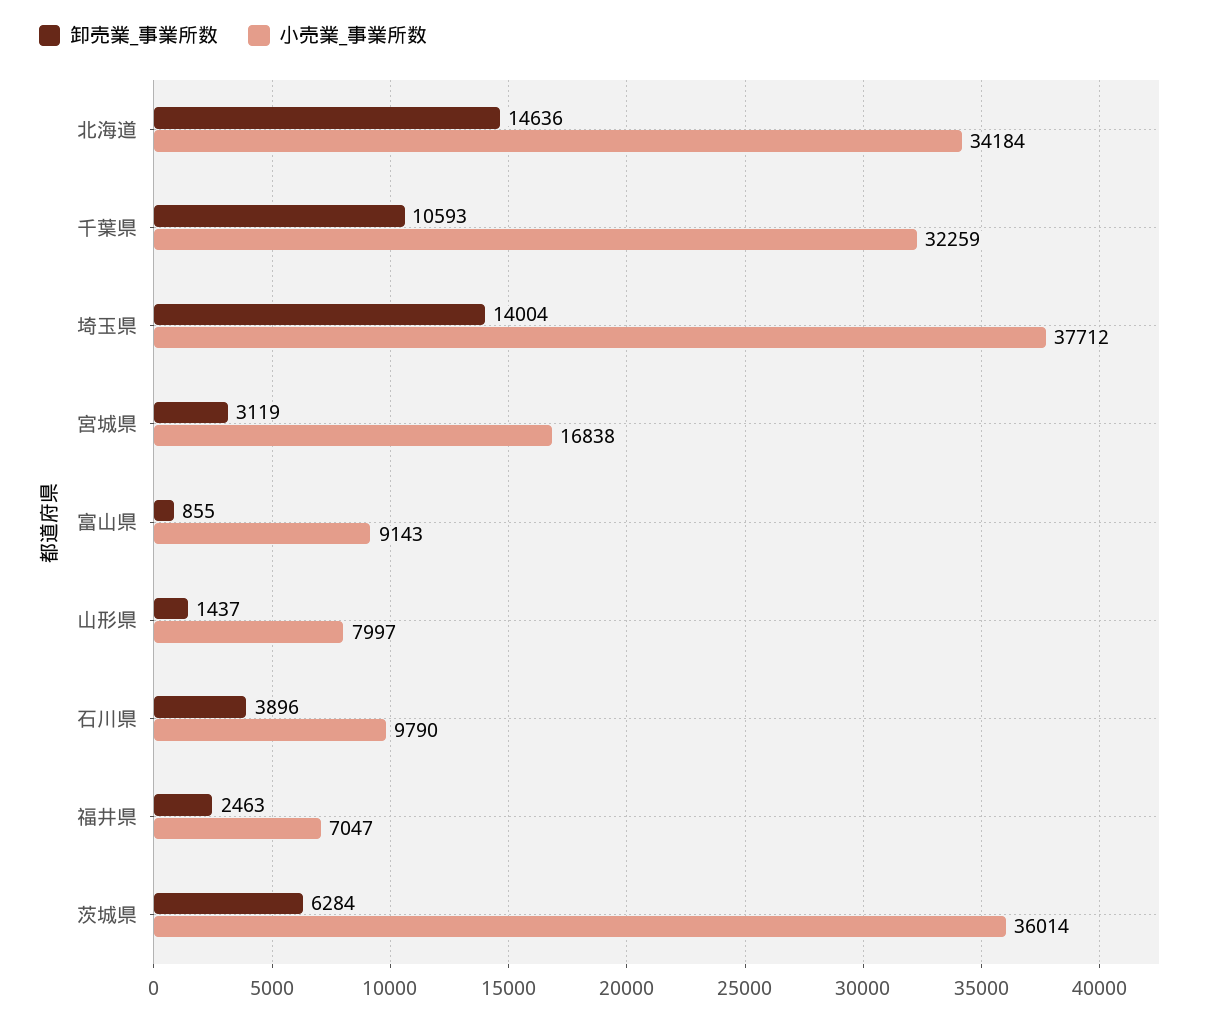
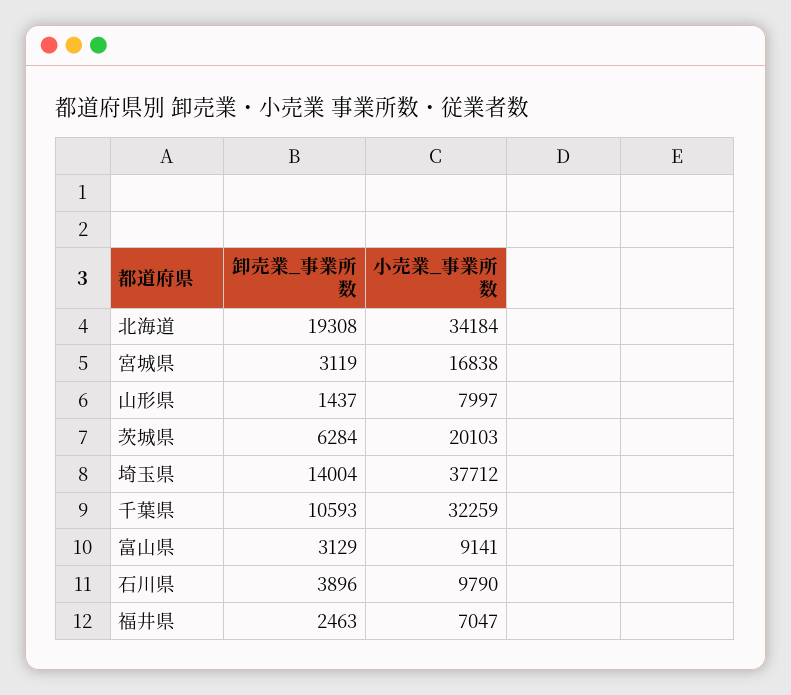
  {
    "卸売業_事業所数": {
-     "北海道": 14636,
+     "北海道": 19308,
      "千葉県": 10593,
      "埼玉県": 14004,
      "宮城県": 3119,
-     "富山県": 855,
+     "富山県": 3129,
      "山形県": 1437,
      "石川県": 3896,
      "福井県": 2463,
      "茨城県": 6284
    },
    "小売業_事業所数": {
      "北海道": 34184,
      "千葉県": 32259,
      "埼玉県": 37712,
      "宮城県": 16838,
-     "富山県": 9143,
+     "富山県": 9141,
      "山形県": 7997,
      "石川県": 9790,
      "福井県": 7047,
-     "茨城県": 36014
+     "茨城県": 20103
    }
  }

